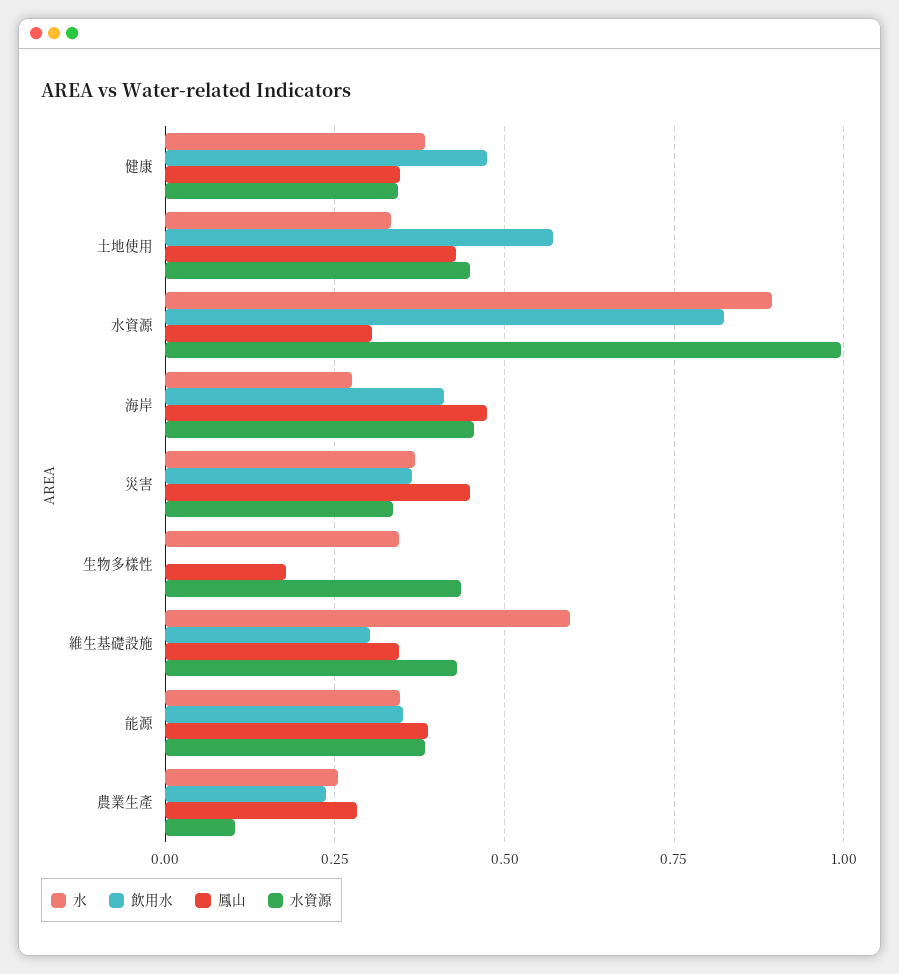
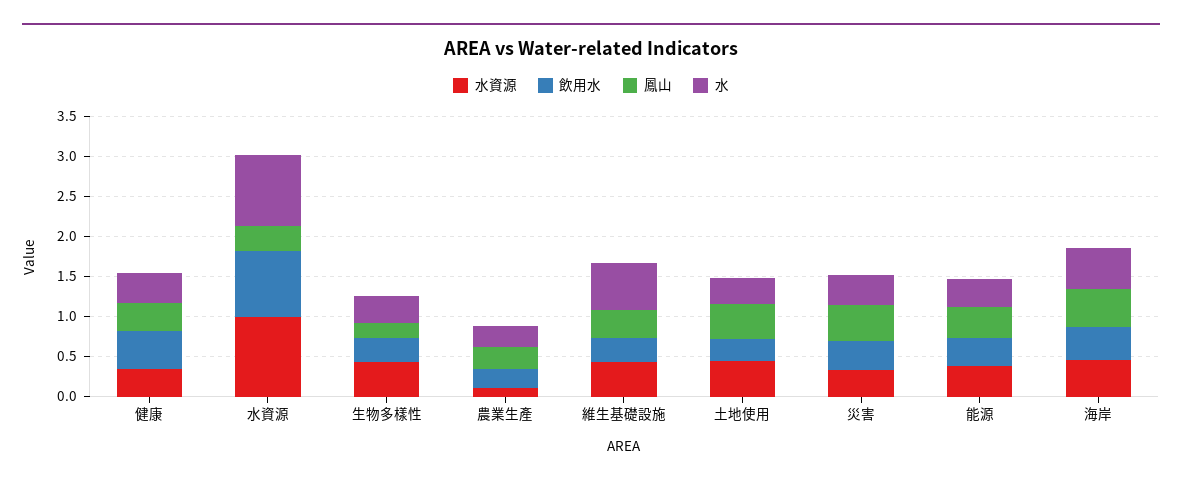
  {
    "水": {
      "健康": 0.375,
      "土地使用": 0.325,
      "水資源": 0.9,
-     "海岸": 0.275,
+     "海岸": 0.5,
      "災害": 0.375,
      "生物多樣性": 0.35,
      "維生基礎設施": 0.6,
      "能源": 0.35,
      "農業生產": 0.25
    },
    "飲用水": {
      "健康": 0.475,
-     "土地使用": 0.575,
+     "土地使用": 0.3,
      "水資源": 0.825,
      "海岸": 0.4,
      "災害": 0.375,
-     "生物多樣性": 0,
+     "生物多樣性": 0.3,
      "維生基礎設施": 0.3,
      "能源": 0.35,
      "農業生產": 0.225
    },
    "鳳山": {
      "健康": 0.35,
      "土地使用": 0.425,
      "水資源": 0.3,
      "海岸": 0.475,
      "災害": 0.45,
      "生物多樣性": 0.175,
      "維生基礎設施": 0.35,
      "能源": 0.375,
      "農業生產": 0.275
    },
    "水資源": {
      "健康": 0.35,
      "土地使用": 0.45,
      "水資源": 1,
      "海岸": 0.45,
      "災害": 0.325,
      "生物多樣性": 0.425,
      "維生基礎設施": 0.425,
      "能源": 0.375,
      "農業生產": 0.1
    }
  }

